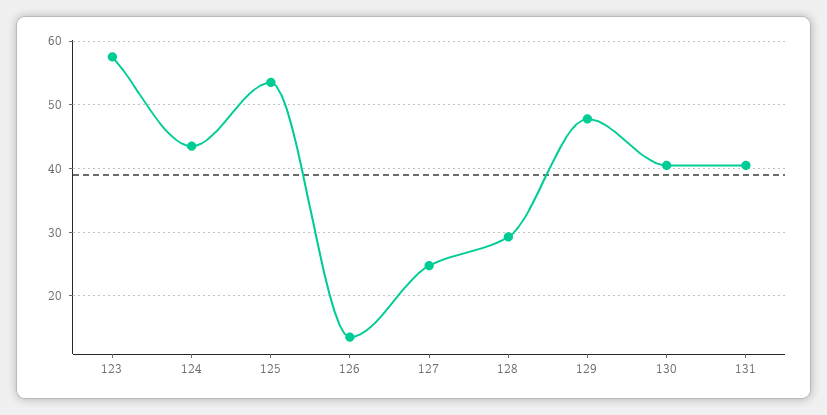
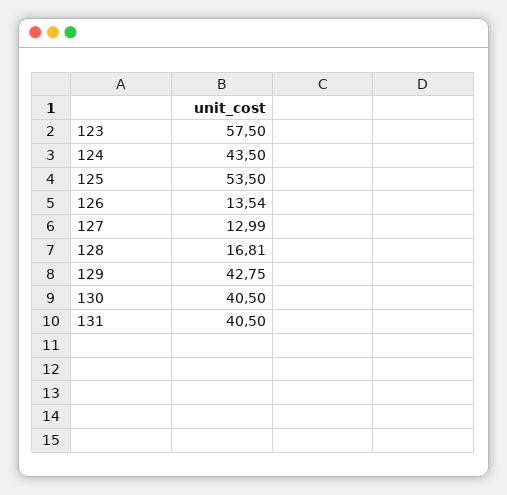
  {
    "123": 57.5,
    "124": 43.5,
    "125": 53.5,
    "126": 13.54,
-   "127": 25,
+   "127": 12.99,
-   "128": 29,
+   "128": 16.81,
-   "129": 48,
+   "129": 42.75,
    "130": 40.5,
    "131": 40.5
  }

